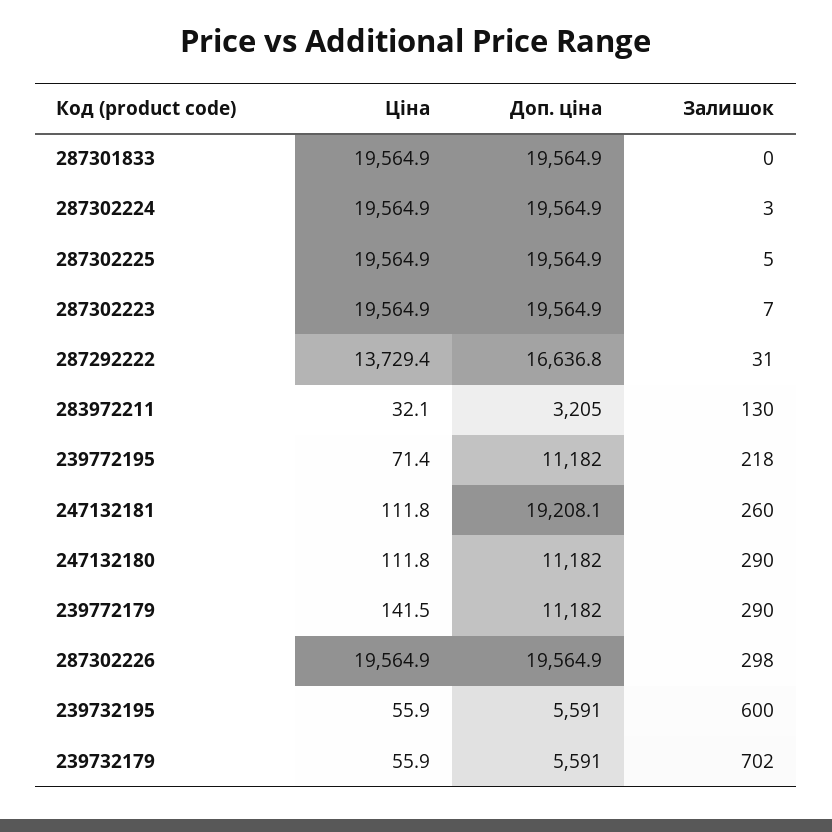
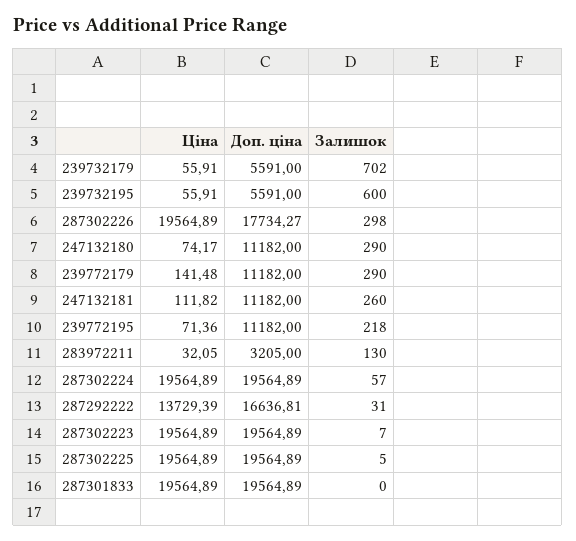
  {
    "Ціна": {
      "287301833": 19564.89,
      "287302224": 19564.89,
      "287302225": 19564.89,
      "287302223": 19564.89,
      "287292222": 13729.39,
      "283972211": 32.05,
      "239772195": 71.36,
      "247132181": 111.82,
-     "247132180": 111.8,
+     "247132180": 74.17,
      "239772179": 141.48,
      "287302226": 19564.89,
      "239732195": 55.91,
      "239732179": 55.91
    },
    "Доп. ціна": {
      "287301833": 19564.89,
      "287302224": 19564.89,
      "287302225": 19564.89,
      "287302223": 19564.89,
      "287292222": 16636.81,
      "283972211": 3205,
      "239772195": 11182,
-     "247132181": 19208.1,
+     "247132181": 11182,
      "247132180": 11182,
      "239772179": 11182,
-     "287302226": 19564.9,
+     "287302226": 17734.27,
      "239732195": 5591,
      "239732179": 5591
    },
    "Залишок": {
      "287301833": 0,
-     "287302224": 3,
+     "287302224": 57,
      "287302225": 5,
      "287302223": 7,
      "287292222": 31,
      "283972211": 130,
      "239772195": 218,
      "247132181": 260,
      "247132180": 290,
      "239772179": 290,
      "287302226": 298,
      "239732195": 600,
      "239732179": 702
    }
  }

